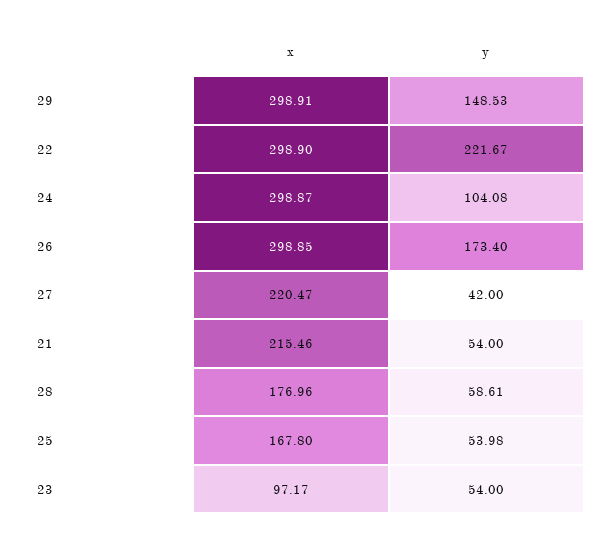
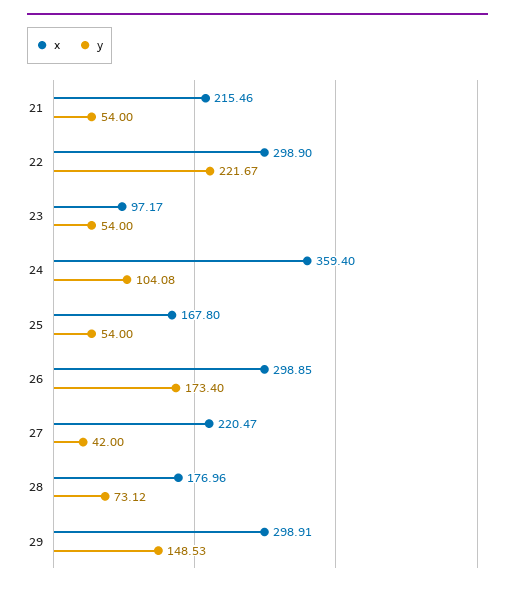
  {
    "x": {
      "29": 298.91,
      "22": 298.9,
-     "24": 298.87,
+     "24": 359.4,
      "26": 298.85,
      "27": 220.47,
      "21": 215.46,
      "28": 176.96,
      "25": 167.8,
      "23": 97.17
    },
    "y": {
      "29": 148.53,
      "22": 221.67,
      "24": 104.08,
      "26": 173.4,
      "27": 42,
      "21": 54,
-     "28": 58.61,
+     "28": 73.12,
-     "25": 53.98,
+     "25": 54,
      "23": 54
    }
  }

